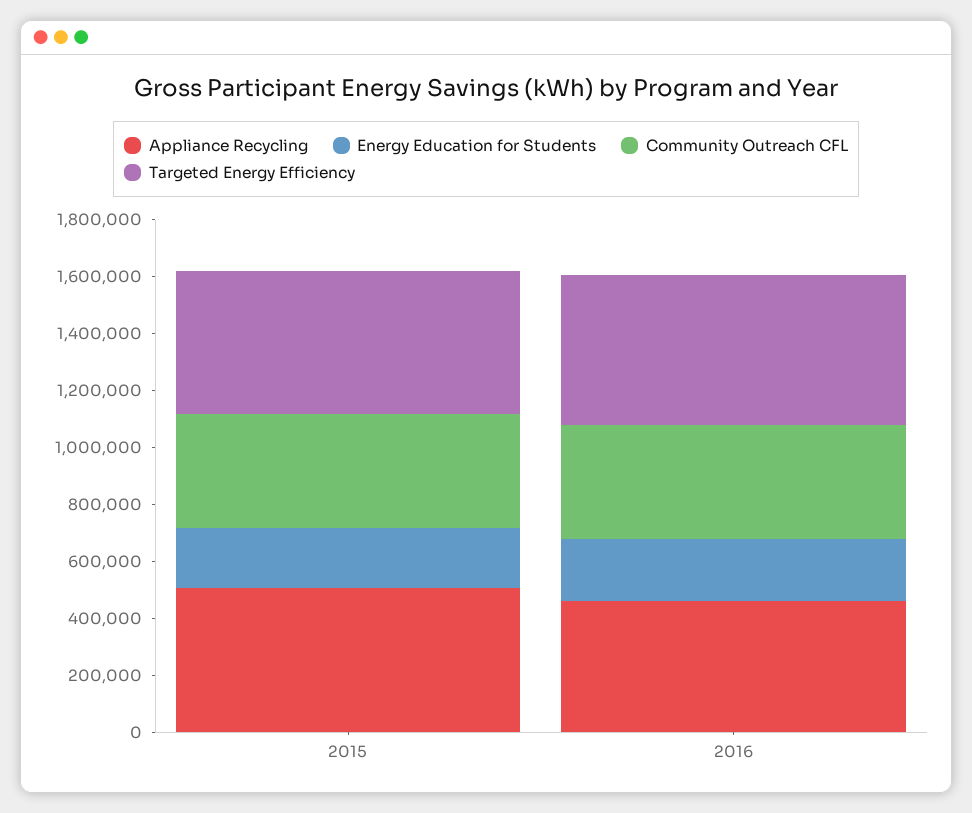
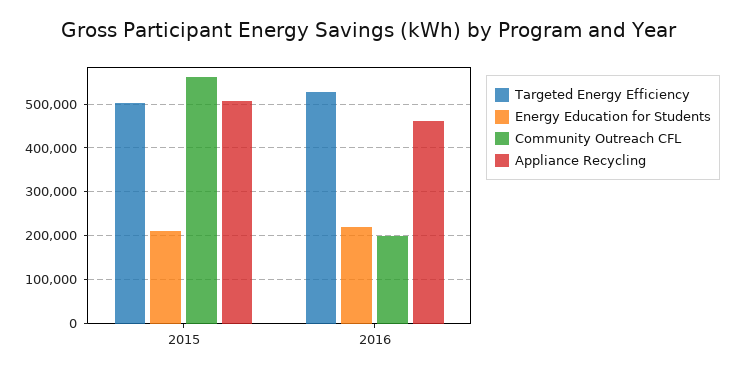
  {
    "Appliance Recycling": {
      "2015": 500000,
      "2016": 460000
    },
    "Energy Education for Students": {
      "2015": 220000,
      "2016": 220000
    },
    "Community Outreach CFL": {
-     "2015": 400000,
+     "2015": 560000,
-     "2016": 400000
+     "2016": 200000
    },
    "Targeted Energy Efficiency": {
      "2015": 500000,
      "2016": 520000
    }
  }

